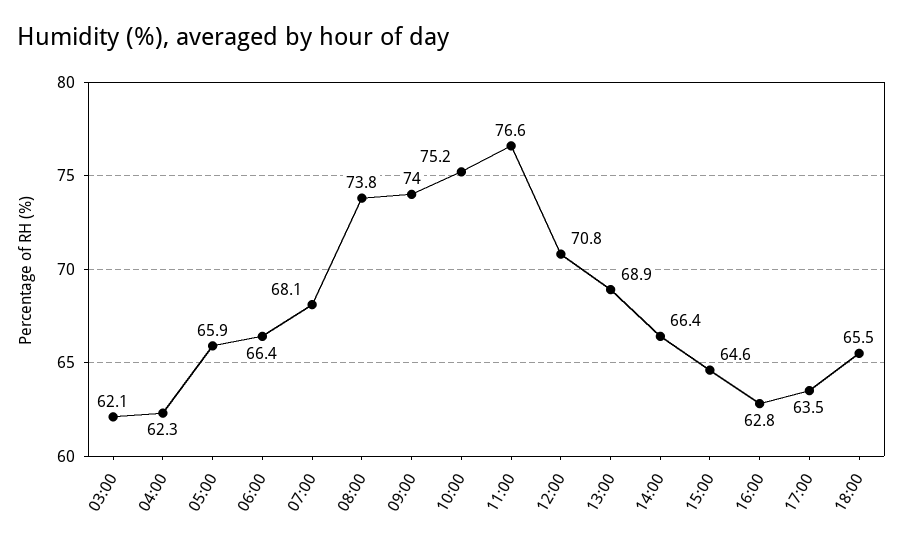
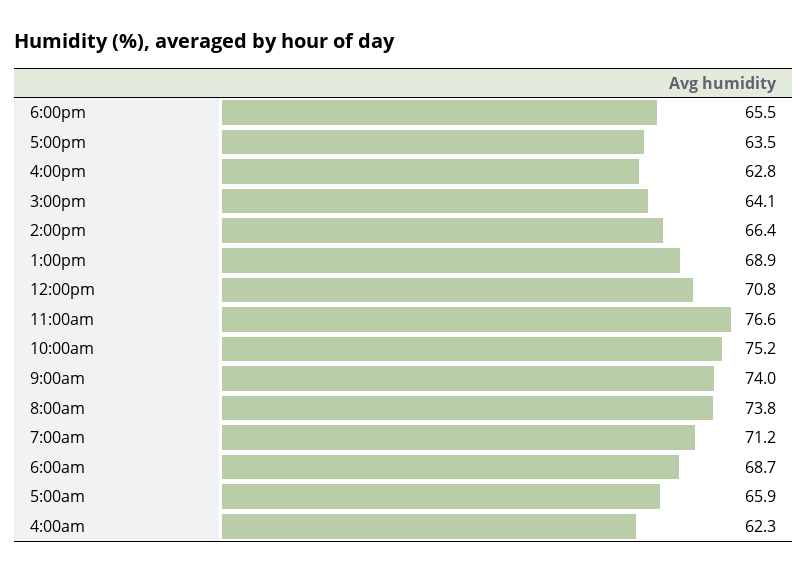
  {
-   "03:00": 62.1,
    "04:00": 62.3,
    "05:00": 65.9,
-   "06:00": 66.4,
+   "06:00": 68.7,
-   "07:00": 68.1,
+   "07:00": 71.2,
    "08:00": 73.8,
    "09:00": 74,
    "10:00": 75.2,
    "11:00": 76.6,
    "12:00": 70.8,
    "13:00": 68.9,
    "14:00": 66.4,
-   "15:00": 64.6,
+   "15:00": 64.1,
    "16:00": 62.8,
    "17:00": 63.5,
    "18:00": 65.5
  }

